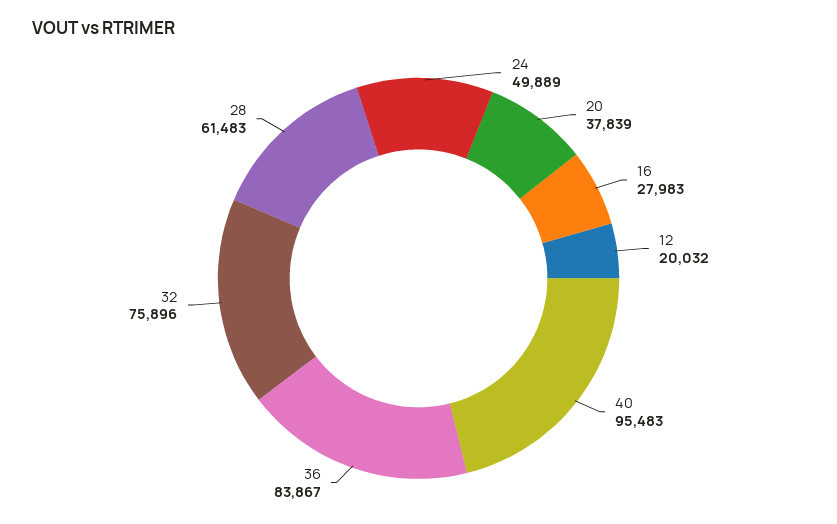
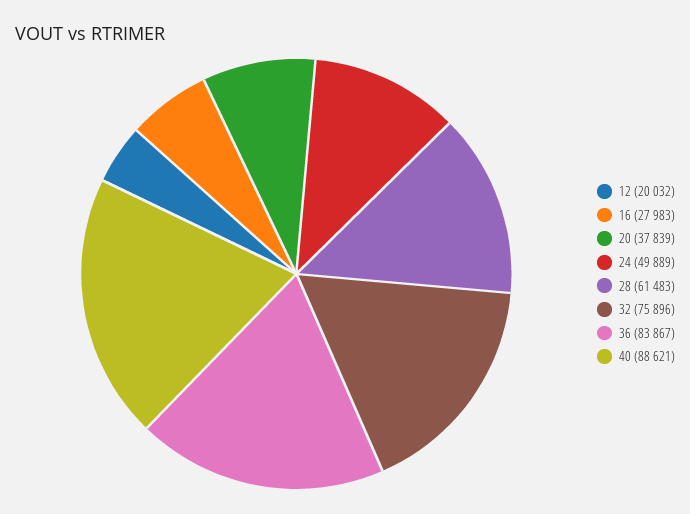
  {
    "24": 49889,
    "20": 37839,
    "16": 27983,
    "12": 20032,
-   "40": 95483,
+   "40": 88621,
    "36": 83867,
    "32": 75896,
    "28": 61483
  }

